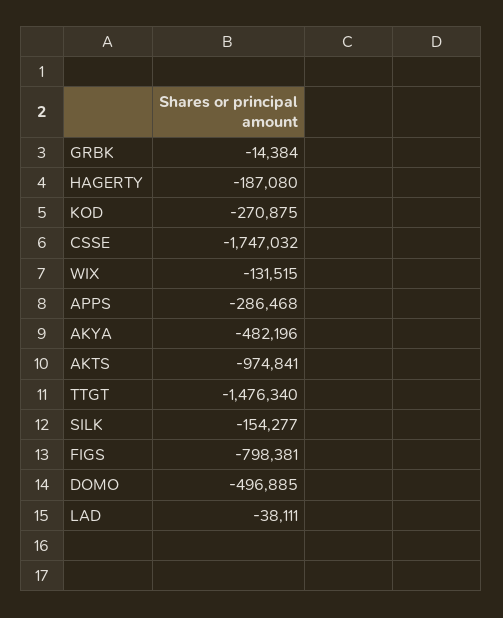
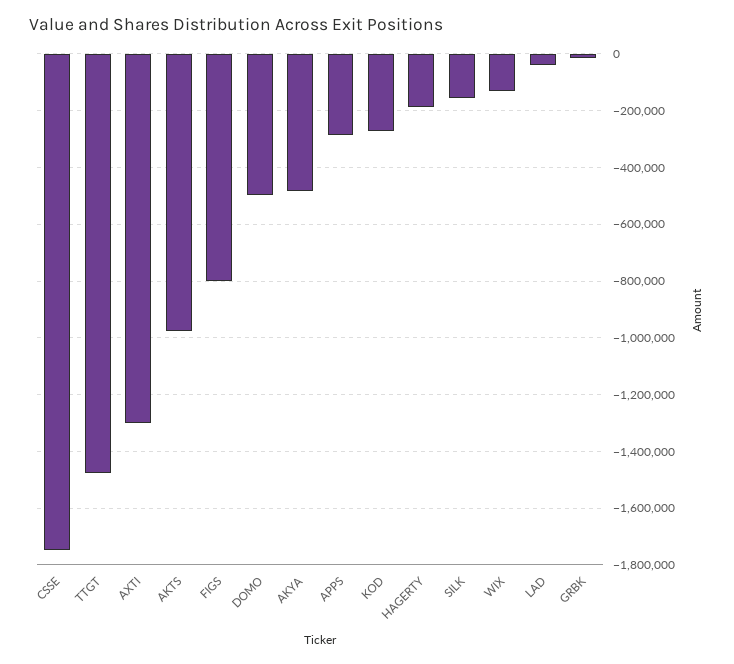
  {
    "GRBK": -14384,
    "HAGERTY": -187080,
    "KOD": -270875,
    "CSSE": -1747032,
    "WIX": -131515,
    "APPS": -286468,
    "AKYA": -482196,
    "AKTS": -974841,
    "TTGT": -1476340,
    "SILK": -154277,
    "FIGS": -798381,
    "DOMO": -496885,
-   "LAD": -38111
+   "LAD": -38111,
+   "AXTI": -1300000
  }

